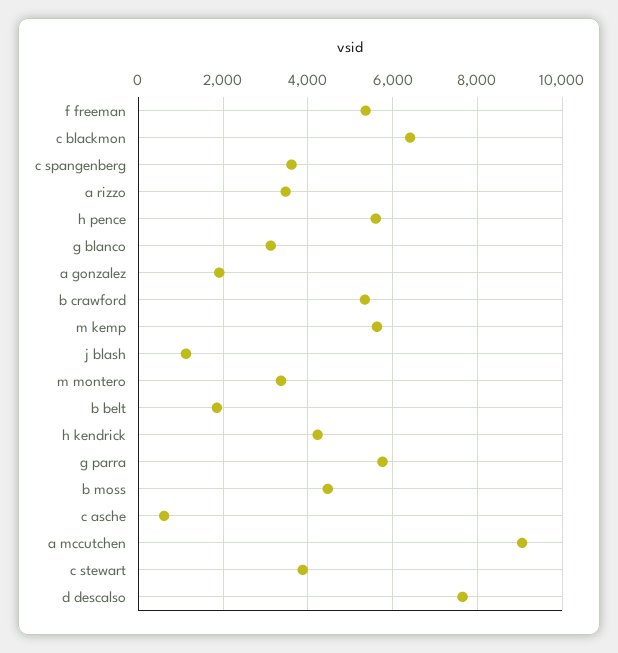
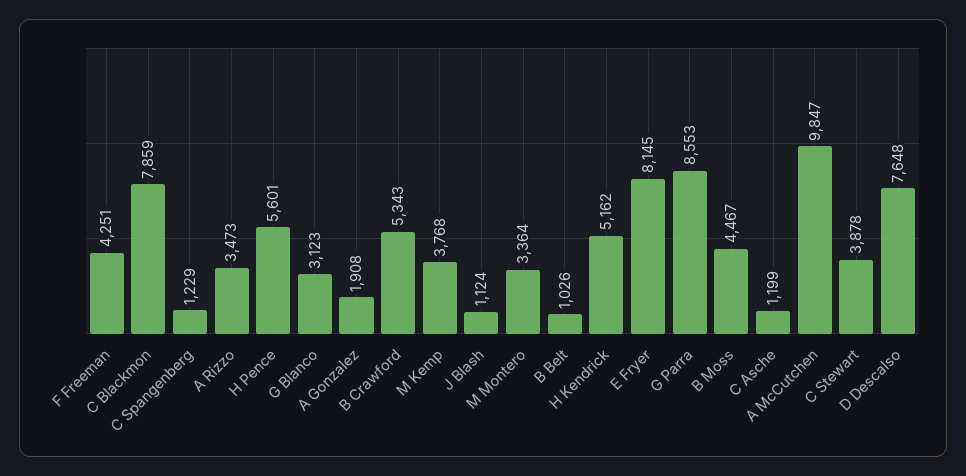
  {
-   "f freeman": 5400,
+   "f freeman": 4251,
-   "c blackmon": 6400,
+   "c blackmon": 7859,
-   "c spangenberg": 3600,
+   "c spangenberg": 1229,
    "a rizzo": 3473,
    "h pence": 5601,
    "g blanco": 3123,
    "a gonzalez": 1908,
    "b crawford": 5343,
-   "m kemp": 5600,
+   "m kemp": 3768,
    "j blash": 1124,
    "m montero": 3364,
-   "b belt": 1800,
+   "b belt": 1026,
-   "h kendrick": 4200,
+   "h kendrick": 5162,
-   "g parra": 5800,
+   "g parra": 8553,
    "b moss": 4467,
-   "c asche": 600,
+   "c asche": 1199,
-   "a mccutchen": 9000,
+   "a mccutchen": 9847,
    "c stewart": 3878,
-   "d descalso": 7648
+   "d descalso": 7648,
+   "E Fryer": 8145
  }

